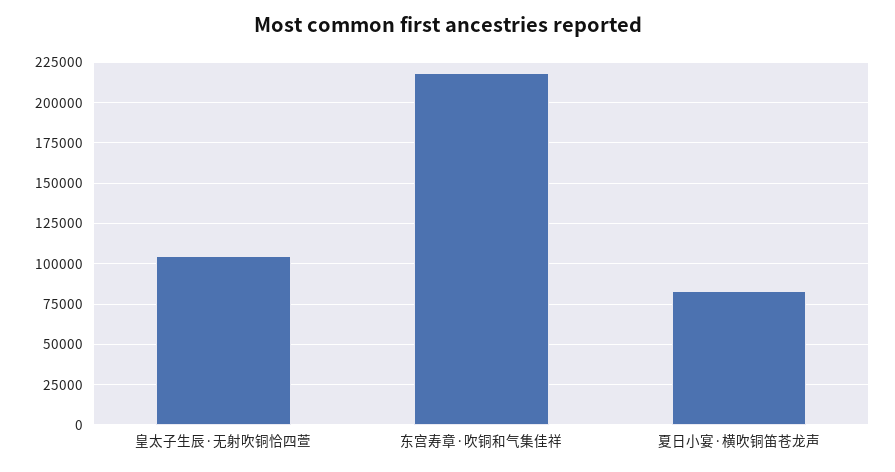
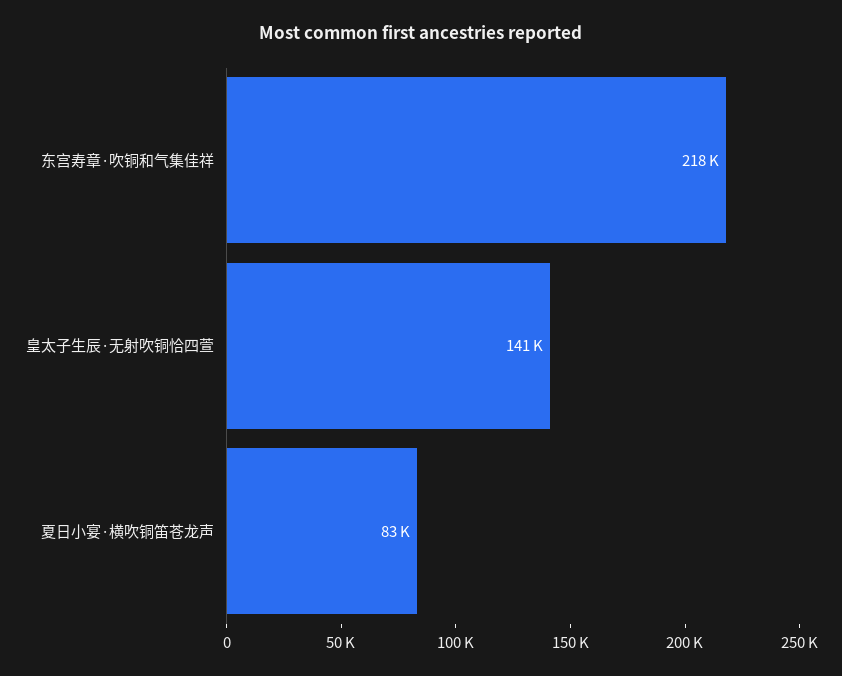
  {
-   "皇太子生辰·无射吹铜恰四萱": 105000,
+   "皇太子生辰·无射吹铜恰四萱": 141000,
    "东宫寿章·吹铜和气集佳祥": 218000,
    "夏日小宴·横吹铜笛苍龙声": 83000
  }

